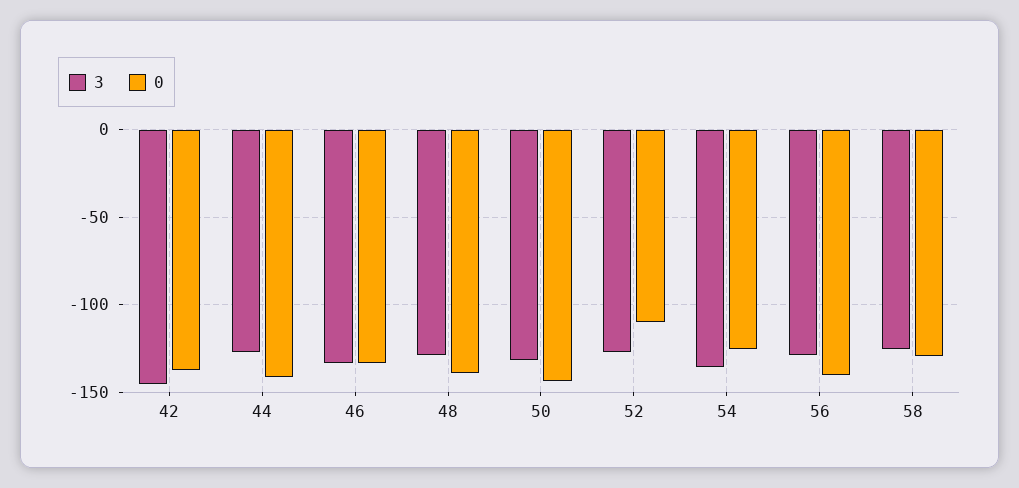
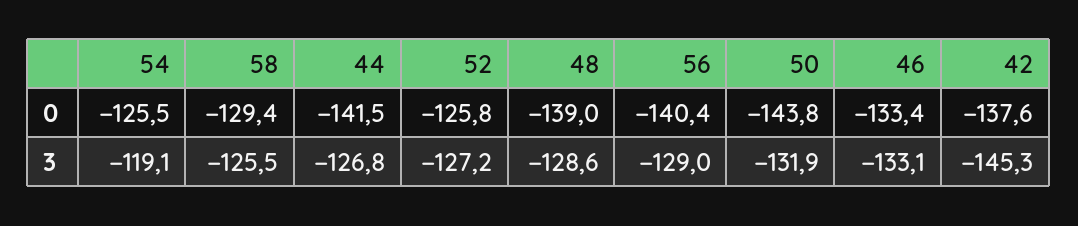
  {
    "3": {
      "42": -145.3,
      "44": -126.8,
      "46": -133.1,
      "48": -128.6,
      "50": -131.9,
      "52": -127.2,
-     "54": -135,
+     "54": -119.1,
      "56": -129,
      "58": -125.5
    },
    "0": {
      "42": -137.6,
      "44": -141.5,
      "46": -133.4,
      "48": -139,
      "50": -143.8,
-     "52": -110,
+     "52": -125.8,
      "54": -125.5,
      "56": -140.4,
      "58": -129.4
    }
  }

